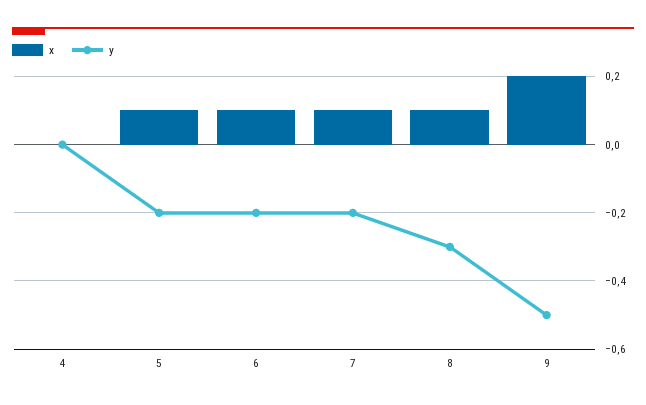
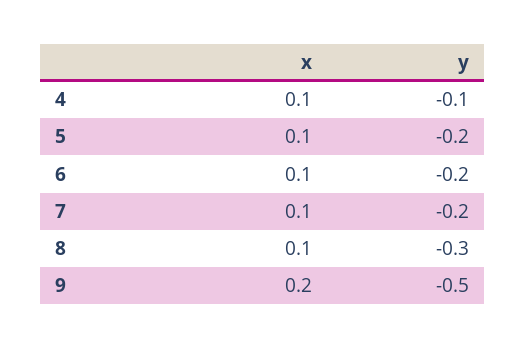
  {
    "x": {
-     "4": 0,
+     "4": 0.1,
      "5": 0.1,
      "6": 0.1,
      "7": 0.1,
      "8": 0.1,
      "9": 0.2
    },
    "y": {
-     "4": 0,
+     "4": -0.1,
      "5": -0.2,
      "6": -0.2,
      "7": -0.2,
      "8": -0.3,
      "9": -0.5
    }
  }

